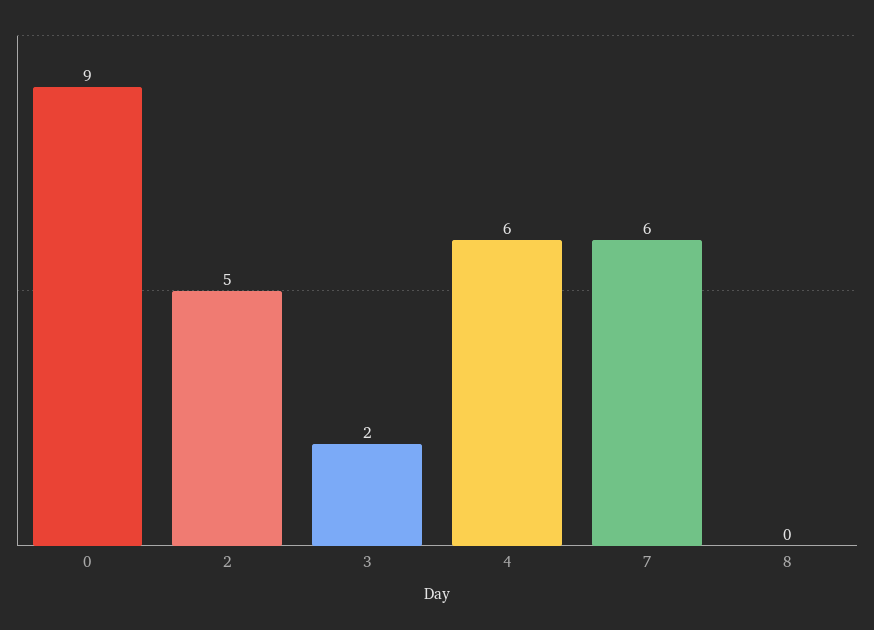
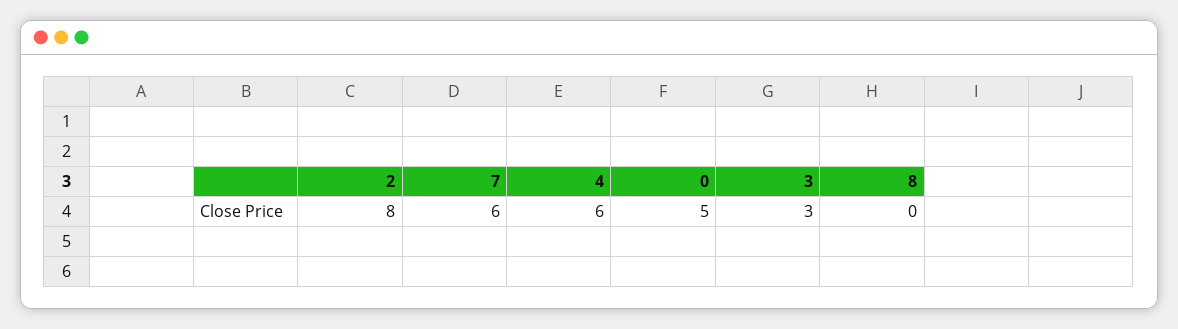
  {
-   "0": 9,
+   "0": 5,
-   "2": 5,
+   "2": 8,
-   "3": 2,
+   "3": 3,
    "4": 6,
    "7": 6,
    "8": 0
  }

